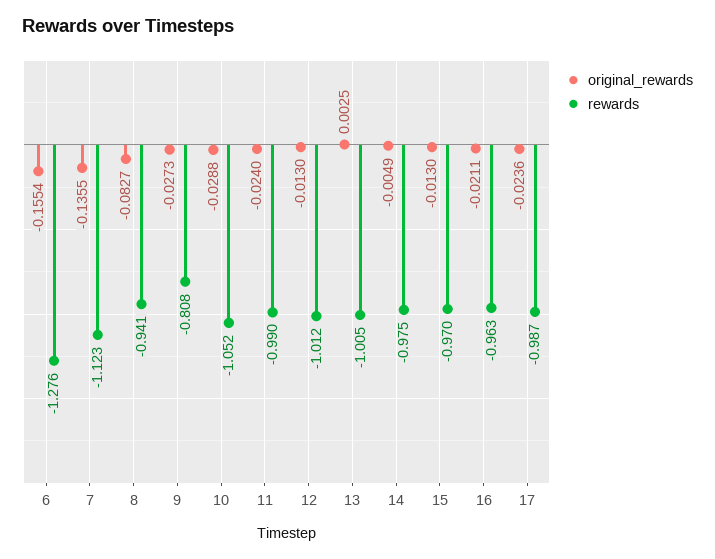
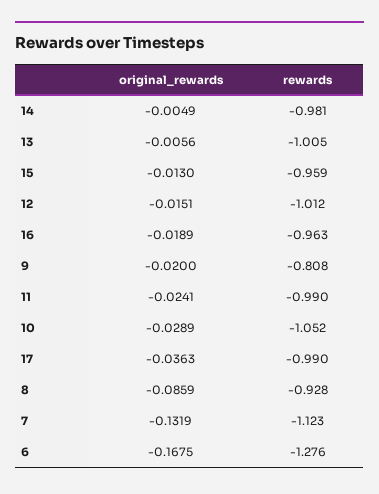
  {
    "original_rewards": {
-     "6": -0.1554,
+     "6": -0.1675,
-     "7": -0.1355,
+     "7": -0.1319,
-     "8": -0.0827,
+     "8": -0.0859,
-     "9": -0.0273,
+     "9": -0.02,
-     "10": -0.0288,
+     "10": -0.0289,
-     "11": -0.024,
+     "11": -0.0241,
-     "12": -0.013,
+     "12": -0.0151,
-     "13": 0.0025,
+     "13": -0.0056,
      "14": -0.0049,
      "15": -0.013,
-     "16": -0.0211,
+     "16": -0.0189,
-     "17": -0.0236
+     "17": -0.0363
    },
    "rewards": {
      "6": -1.276,
      "7": -1.123,
-     "8": -0.941,
+     "8": -0.928,
      "9": -0.808,
      "10": -1.052,
      "11": -0.99,
      "12": -1.012,
      "13": -1.005,
-     "14": -0.975,
+     "14": -0.981,
-     "15": -0.97,
+     "15": -0.959,
      "16": -0.963,
-     "17": -0.987
+     "17": -0.99
    }
  }

